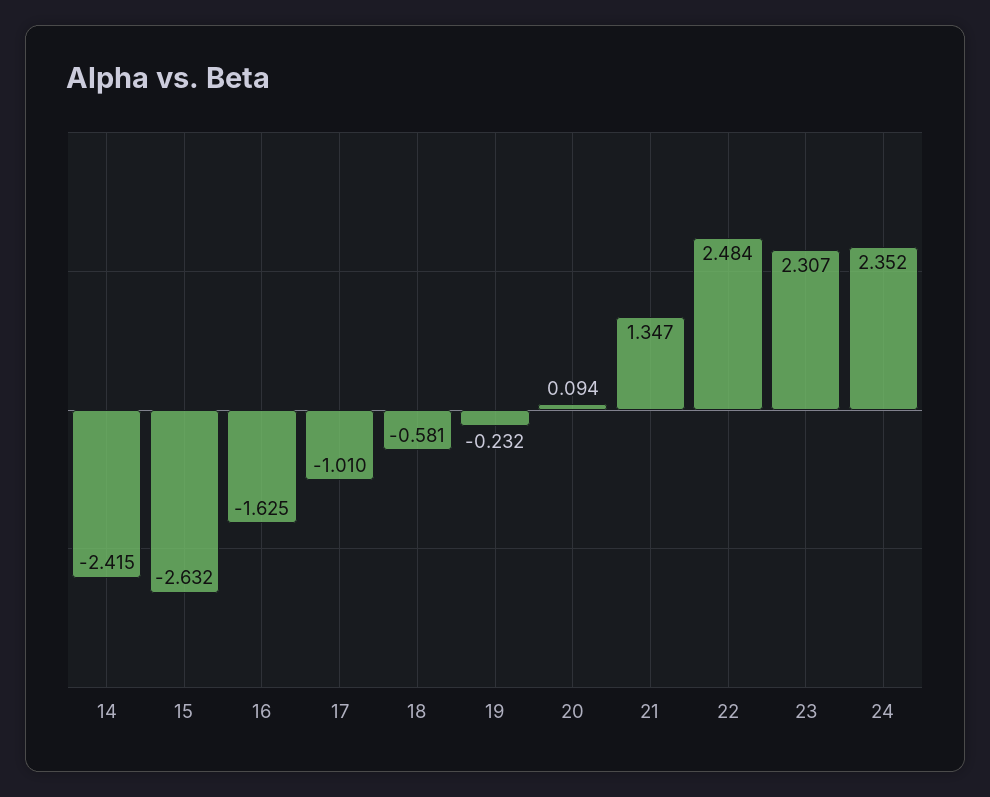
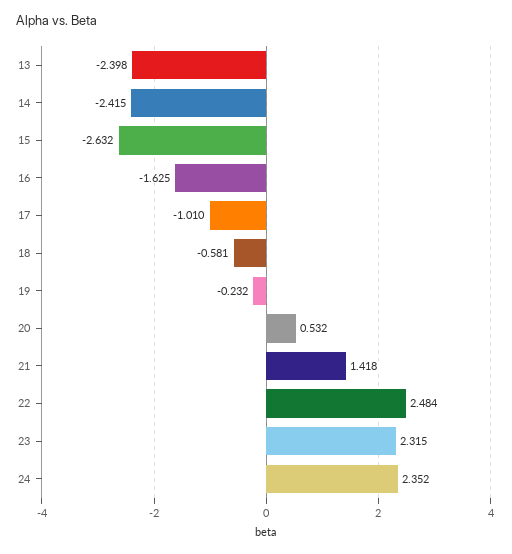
  {
    "14": -2.415,
    "15": -2.632,
    "16": -1.625,
    "17": -1.01,
    "18": -0.581,
    "19": -0.232,
-   "20": 0.094,
+   "20": 0.532,
-   "21": 1.347,
+   "21": 1.418,
    "22": 2.484,
-   "23": 2.307,
+   "23": 2.315,
-   "24": 2.352
+   "24": 2.352,
+   "13": -2.398
  }

